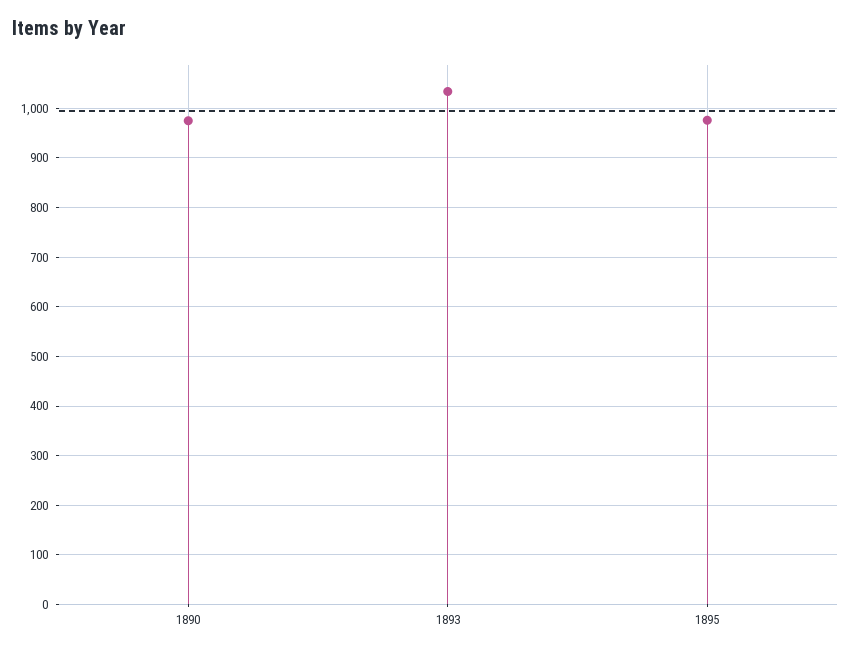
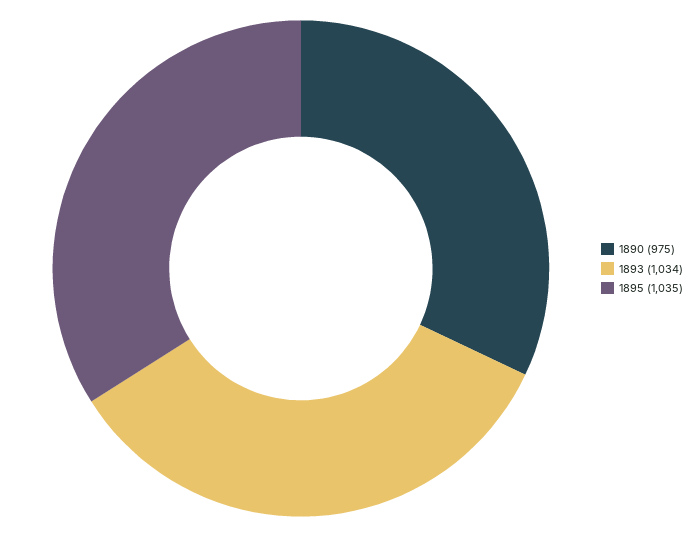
  {
    "1890": 975,
    "1893": 1034,
-   "1895": 980
+   "1895": 1035
  }

